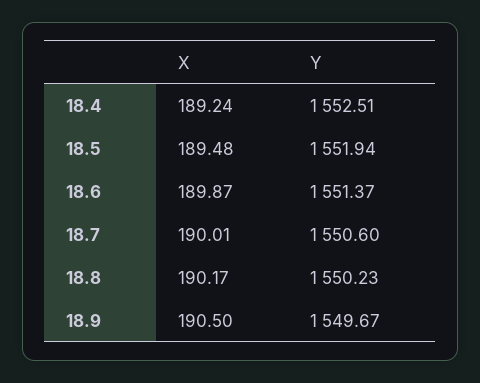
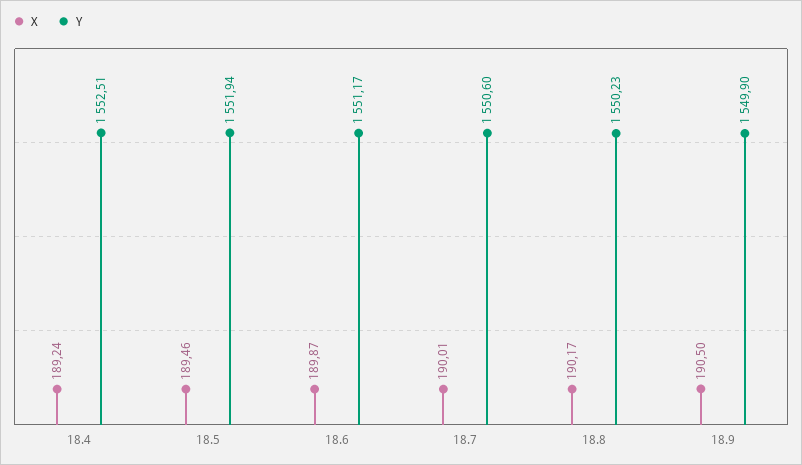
  {
    "X": {
      "18.4": 189.24,
-     "18.5": 189.48,
+     "18.5": 189.46,
      "18.6": 189.87,
      "18.7": 190.01,
      "18.8": 190.17,
      "18.9": 190.5
    },
    "Y": {
      "18.4": 1552.51,
      "18.5": 1551.94,
-     "18.6": 1551.37,
+     "18.6": 1551.17,
      "18.7": 1550.6,
      "18.8": 1550.23,
-     "18.9": 1549.67
+     "18.9": 1549.9
    }
  }

